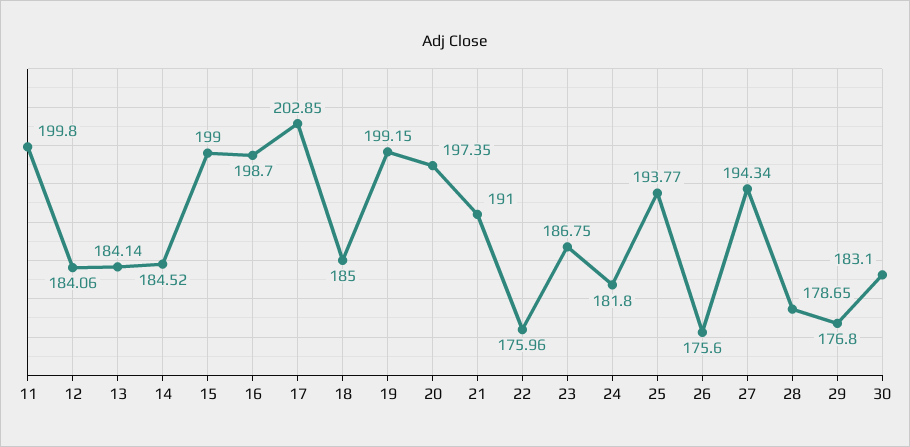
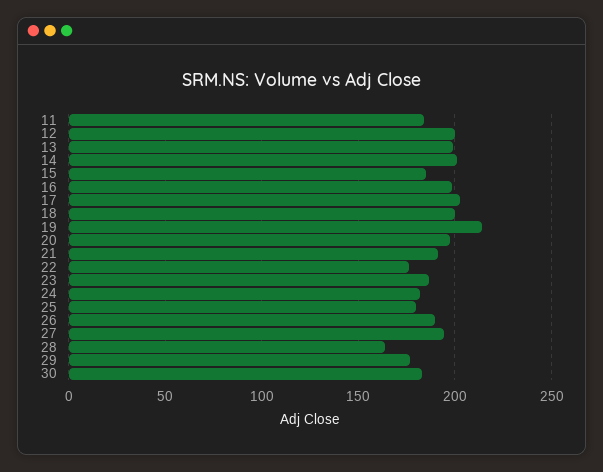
  {
-   "11": 199.8,
+   "11": 185,
-   "12": 184.06,
+   "12": 200,
-   "13": 184.14,
+   "13": 200,
-   "14": 184.52,
+   "14": 200,
-   "15": 199,
+   "15": 185,
    "16": 198.7,
    "17": 202.85,
-   "18": 185,
+   "18": 200,
-   "19": 199.15,
+   "19": 215,
    "20": 197.35,
    "21": 191,
    "22": 175.96,
    "23": 186.75,
    "24": 181.8,
-   "25": 193.77,
+   "25": 180,
-   "26": 175.6,
+   "26": 190,
    "27": 194.34,
-   "28": 178.65,
+   "28": 165,
    "29": 176.8,
    "30": 183.1
  }

